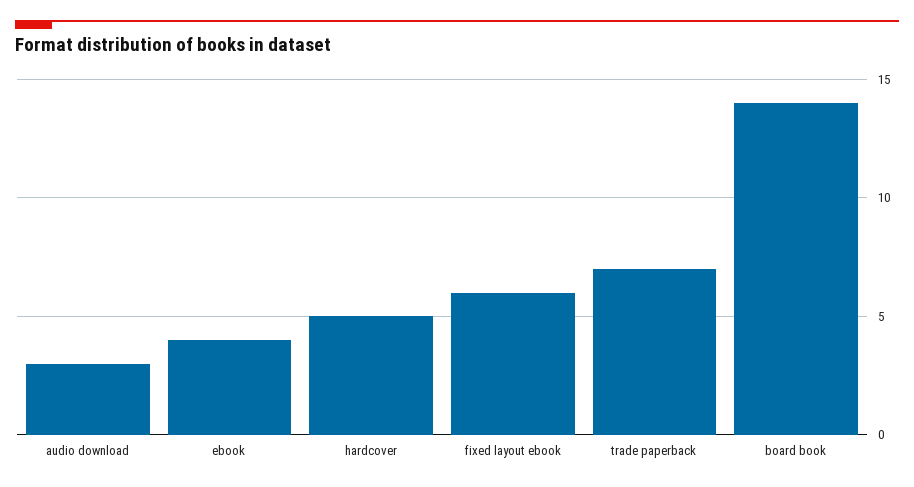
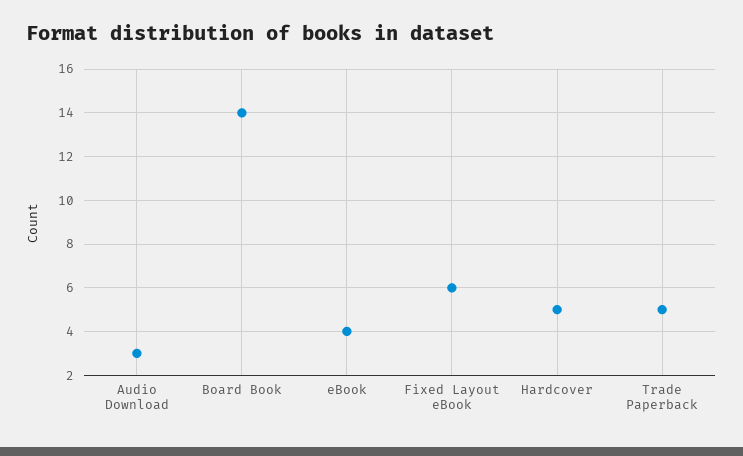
  {
    "audio download": 3,
    "ebook": 4,
    "hardcover": 5,
    "fixed layout ebook": 6,
-   "trade paperback": 7,
+   "trade paperback": 5,
    "board book": 14
  }

